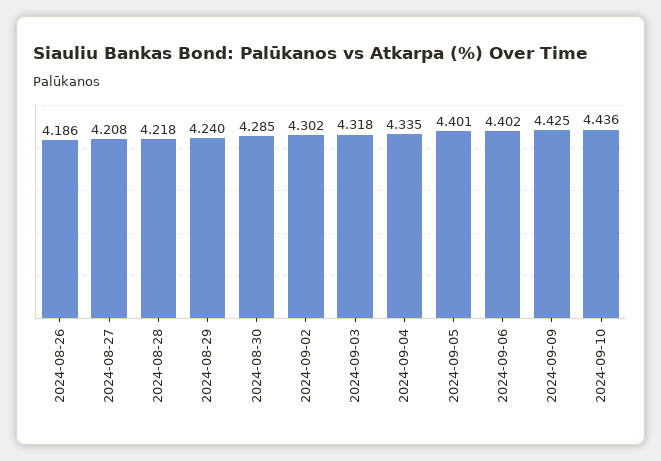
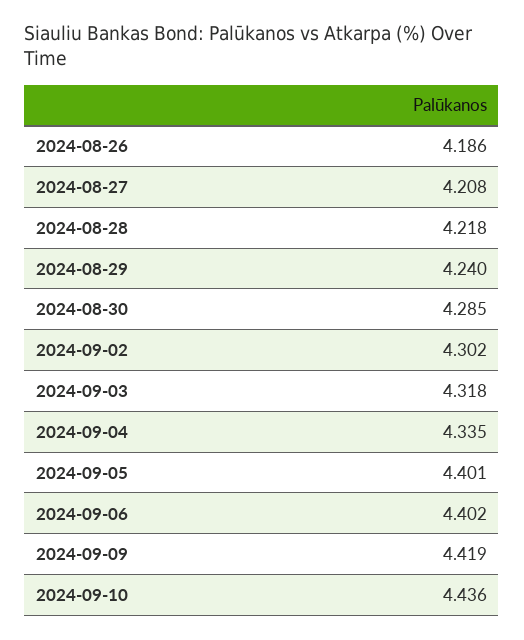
  {
    "2024-08-26": 4.186,
    "2024-08-27": 4.208,
    "2024-08-28": 4.218,
    "2024-08-29": 4.24,
    "2024-08-30": 4.285,
    "2024-09-02": 4.302,
    "2024-09-03": 4.318,
    "2024-09-04": 4.335,
    "2024-09-05": 4.401,
    "2024-09-06": 4.402,
-   "2024-09-09": 4.425,
+   "2024-09-09": 4.419,
    "2024-09-10": 4.436
  }

